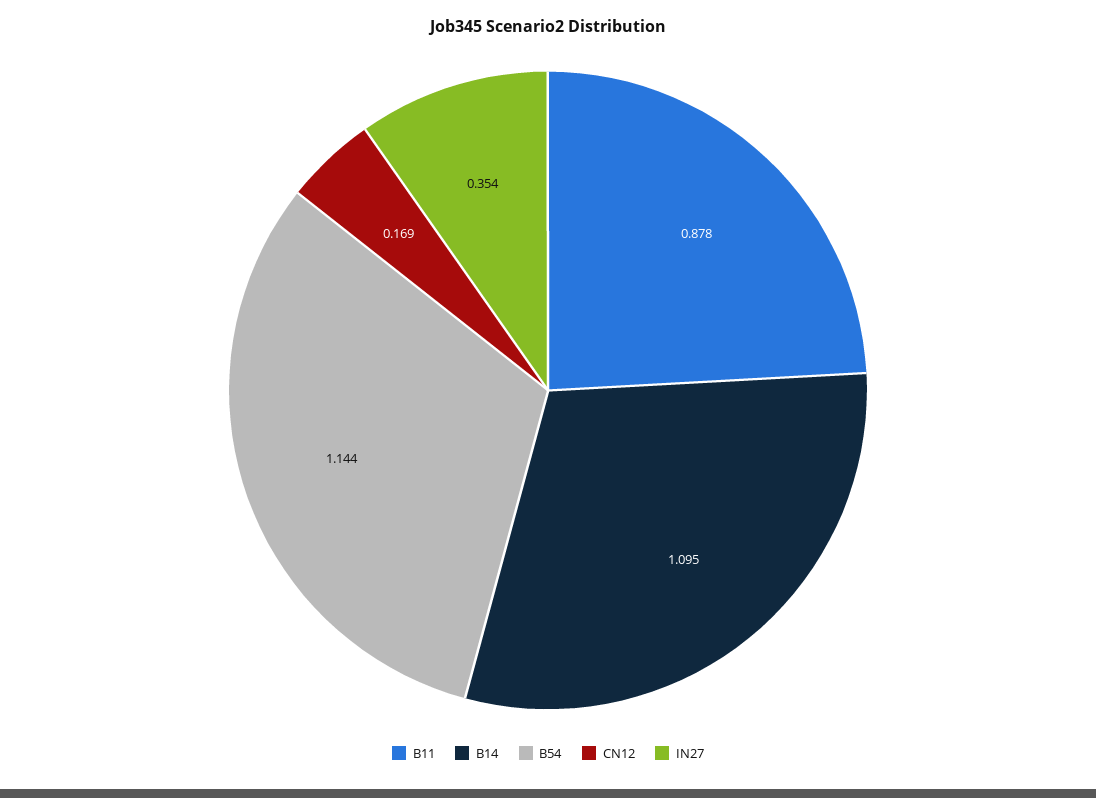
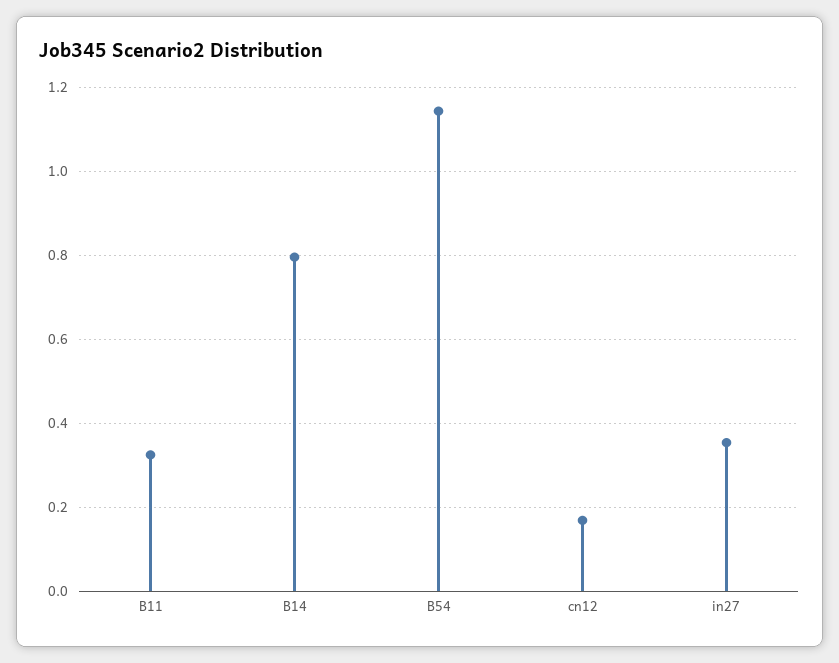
  {
-   "B11": 0.878,
+   "B11": 0.32,
-   "B14": 1.095,
+   "B14": 0.8,
    "B54": 1.144,
    "CN12": 0.169,
    "IN27": 0.354
  }

